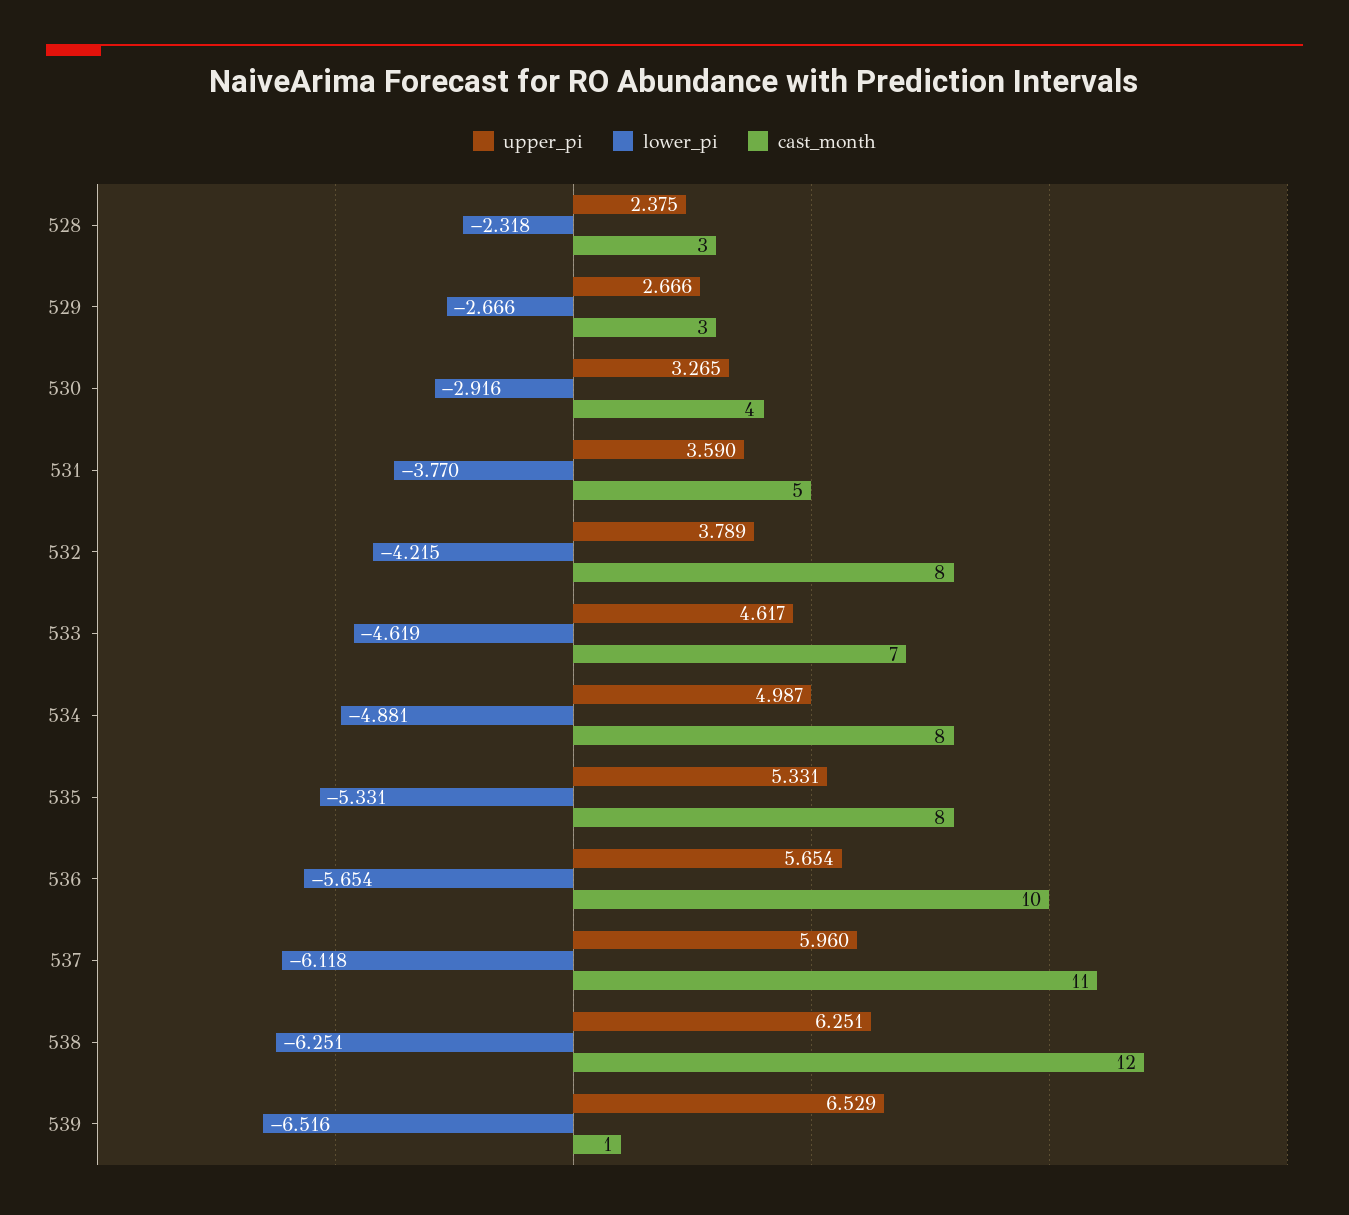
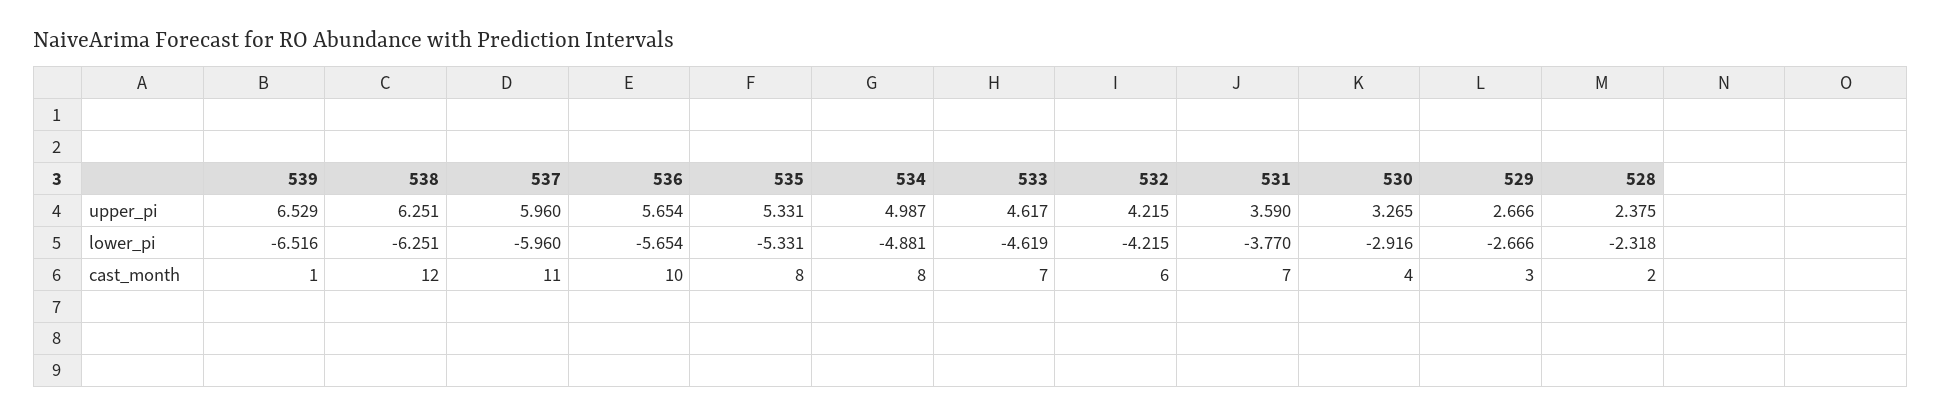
  {
    "upper_pi": {
      "528": 2.375,
      "529": 2.666,
      "530": 3.265,
      "531": 3.59,
-     "532": 3.789,
+     "532": 4.215,
      "533": 4.617,
      "534": 4.987,
      "535": 5.331,
      "536": 5.654,
      "537": 5.96,
      "538": 6.251,
      "539": 6.529
    },
    "lower_pi": {
      "528": -2.318,
      "529": -2.666,
      "530": -2.916,
      "531": -3.77,
      "532": -4.215,
      "533": -4.619,
      "534": -4.881,
      "535": -5.331,
      "536": -5.654,
-     "537": -6.118,
+     "537": -5.96,
      "538": -6.251,
      "539": -6.516
    },
    "cast_month": {
-     "528": 3,
+     "528": 2,
      "529": 3,
      "530": 4,
-     "531": 5,
+     "531": 7,
-     "532": 8,
+     "532": 6,
      "533": 7,
      "534": 8,
      "535": 8,
      "536": 10,
      "537": 11,
      "538": 12,
      "539": 1
    }
  }

